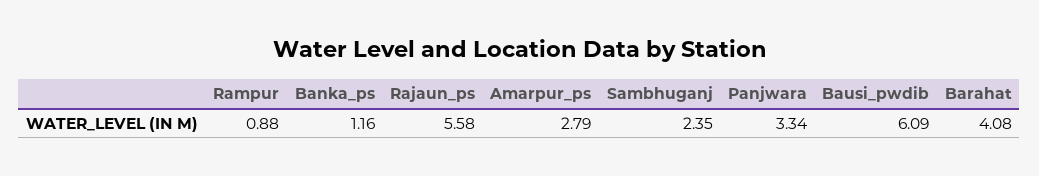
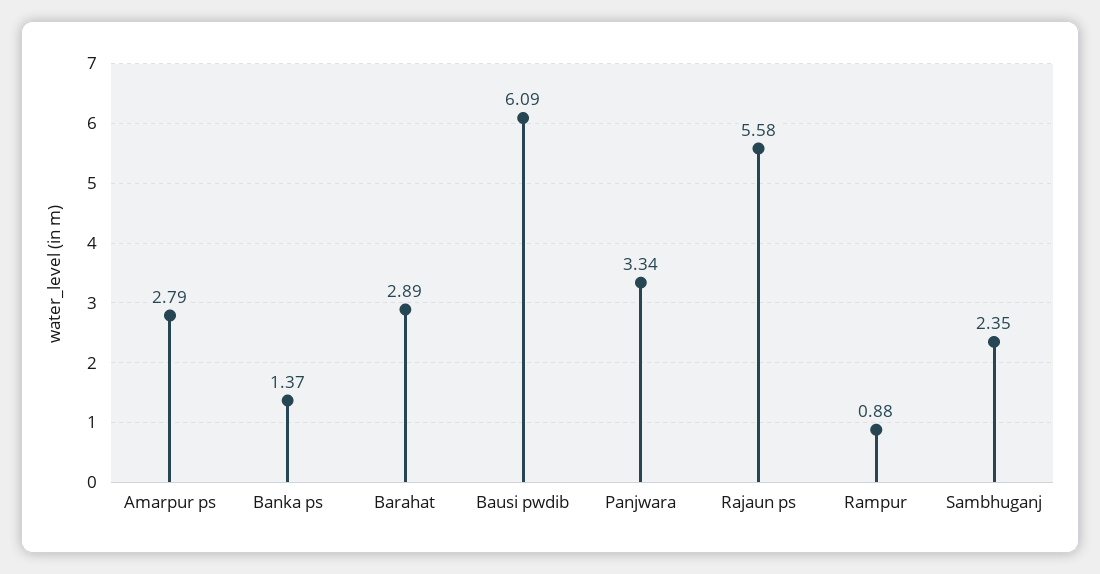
  {
    "Rampur": 0.88,
-   "Banka_ps": 1.16,
+   "Banka_ps": 1.37,
    "Rajaun_ps": 5.58,
    "Amarpur_ps": 2.79,
    "Sambhuganj": 2.35,
    "Panjwara": 3.34,
    "Bausi_pwdib": 6.09,
-   "Barahat": 4.08
+   "Barahat": 2.89
  }

